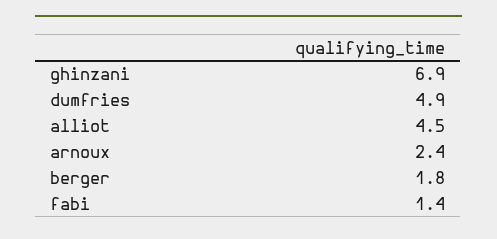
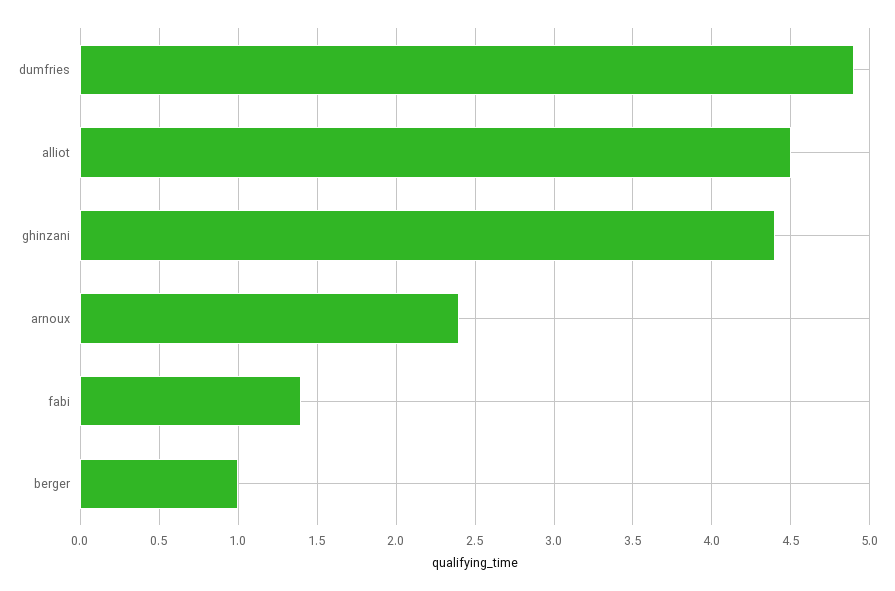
  {
-   "ghinzani": 6.9,
+   "ghinzani": 4.4,
    "dumfries": 4.9,
    "alliot": 4.5,
    "arnoux": 2.4,
-   "berger": 1.8,
+   "berger": 1,
    "fabi": 1.4
  }

